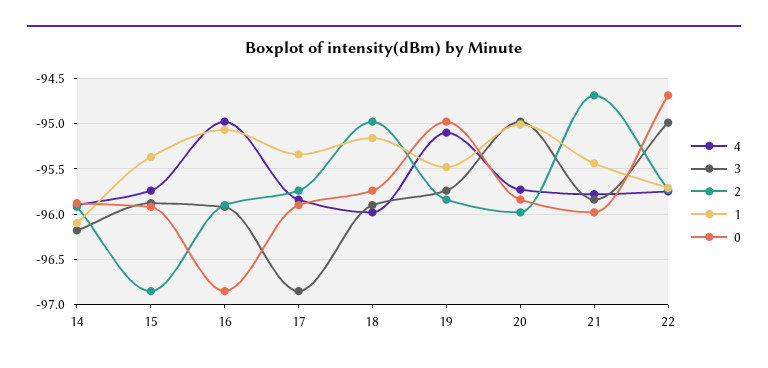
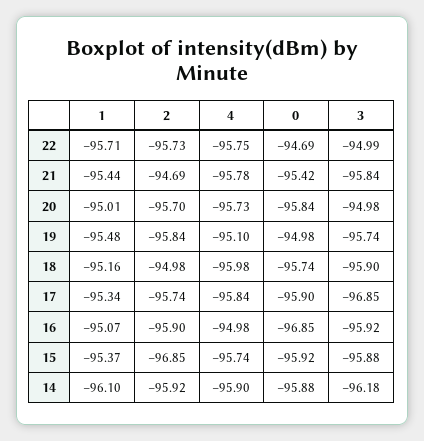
  {
    "4": {
      "14": -95.9,
      "15": -95.74,
      "16": -94.98,
      "17": -95.84,
      "18": -95.98,
      "19": -95.1,
      "20": -95.73,
      "21": -95.78,
      "22": -95.75
    },
    "3": {
      "14": -96.18,
      "15": -95.88,
      "16": -95.92,
      "17": -96.85,
      "18": -95.9,
      "19": -95.74,
      "20": -94.98,
      "21": -95.84,
      "22": -94.99
    },
    "2": {
      "14": -95.92,
      "15": -96.85,
      "16": -95.9,
      "17": -95.74,
      "18": -94.98,
      "19": -95.84,
-     "20": -96,
+     "20": -95.7,
      "21": -94.69,
      "22": -95.73
    },
    "1": {
      "14": -96.1,
      "15": -95.37,
      "16": -95.07,
      "17": -95.34,
      "18": -95.16,
      "19": -95.48,
      "20": -95.01,
      "21": -95.44,
      "22": -95.71
    },
    "0": {
      "14": -95.88,
      "15": -95.92,
      "16": -96.85,
      "17": -95.9,
      "18": -95.74,
      "19": -94.98,
      "20": -95.84,
-     "21": -96,
+     "21": -95.42,
      "22": -94.69
    }
  }

